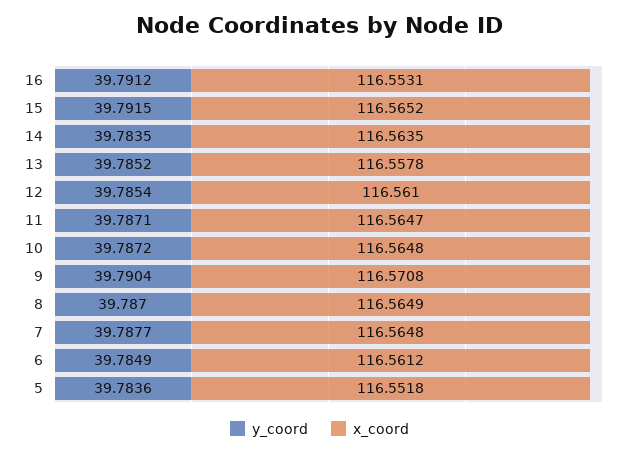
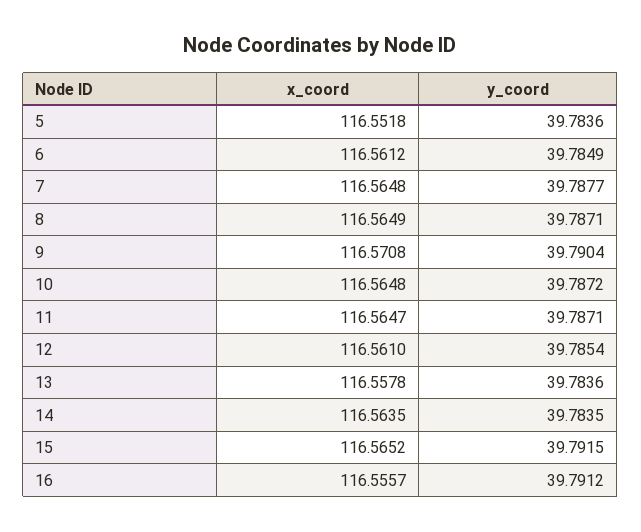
  {
    "y_coord": {
      "16": 39.7912,
      "15": 39.7915,
      "14": 39.7835,
-     "13": 39.7852,
+     "13": 39.7836,
      "12": 39.7854,
      "11": 39.7871,
      "10": 39.7872,
      "9": 39.7904,
-     "8": 39.787,
+     "8": 39.7871,
      "7": 39.7877,
      "6": 39.7849,
      "5": 39.7836
    },
    "x_coord": {
-     "16": 116.5531,
+     "16": 116.5557,
      "15": 116.5652,
      "14": 116.5635,
      "13": 116.5578,
      "12": 116.561,
      "11": 116.5647,
      "10": 116.5648,
      "9": 116.5708,
      "8": 116.5649,
      "7": 116.5648,
      "6": 116.5612,
      "5": 116.5518
    }
  }

